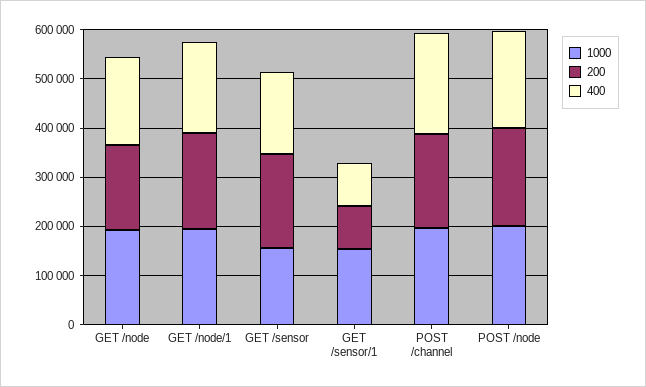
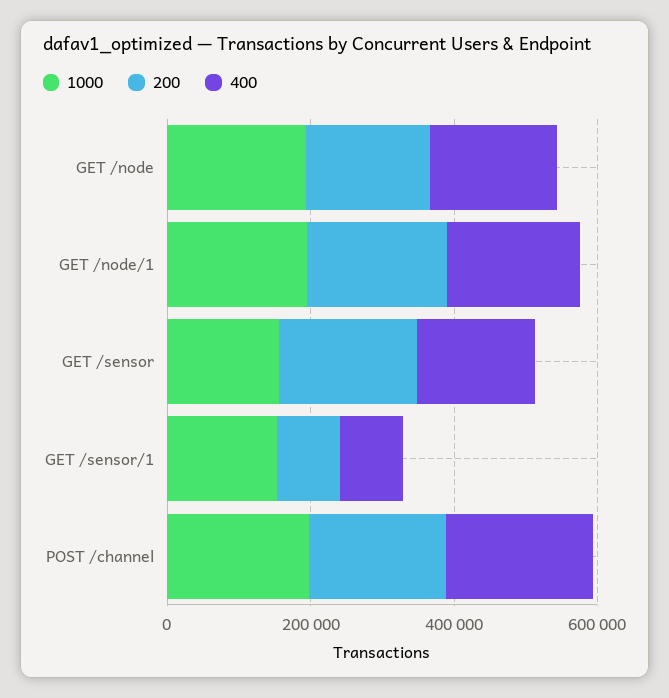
  {
    "1000": {
      "GET /node": 200000,
      "GET /node/1": 200000,
      "GET /sensor": 160000,
      "GET /sensor/1": 160000,
-     "POST /channel": 200000,
+     "POST /channel": 200000
-     "POST /node": 200000
    },
    "200": {
      "GET /node": 180000,
      "GET /node/1": 200000,
      "GET /sensor": 200000,
      "GET /sensor/1": 80000,
-     "POST /channel": 200000,
+     "POST /channel": 200000
-     "POST /node": 200000
    },
    "400": {
      "GET /node": 180000,
      "GET /node/1": 180000,
      "GET /sensor": 160000,
      "GET /sensor/1": 80000,
-     "POST /channel": 200000,
+     "POST /channel": 200000
-     "POST /node": 200000
    }
  }

